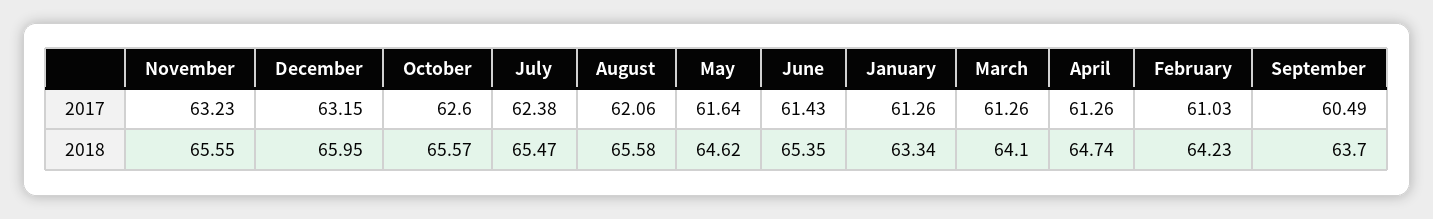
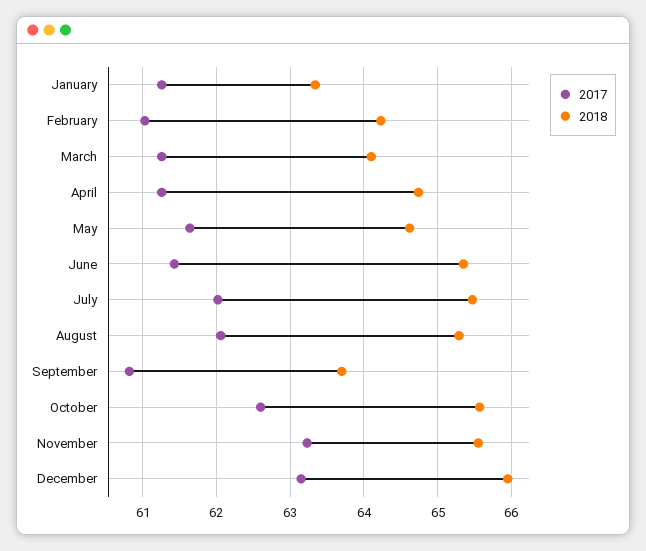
  {
    "2017": {
      "November": 63.23,
      "December": 63.15,
      "October": 62.6,
-     "July": 62.38,
+     "July": 62,
      "August": 62.06,
      "May": 61.64,
      "June": 61.43,
      "January": 61.26,
      "March": 61.26,
      "April": 61.26,
      "February": 61.03,
-     "September": 60.49
+     "September": 60.8
    },
    "2018": {
      "November": 65.55,
      "December": 65.95,
      "October": 65.57,
      "July": 65.47,
-     "August": 65.58,
+     "August": 65.3,
      "May": 64.62,
      "June": 65.35,
      "January": 63.34,
      "March": 64.1,
      "April": 64.74,
      "February": 64.23,
      "September": 63.7
    }
  }

